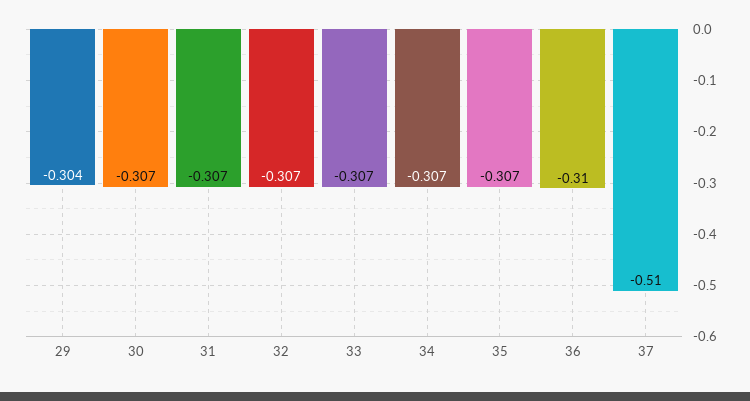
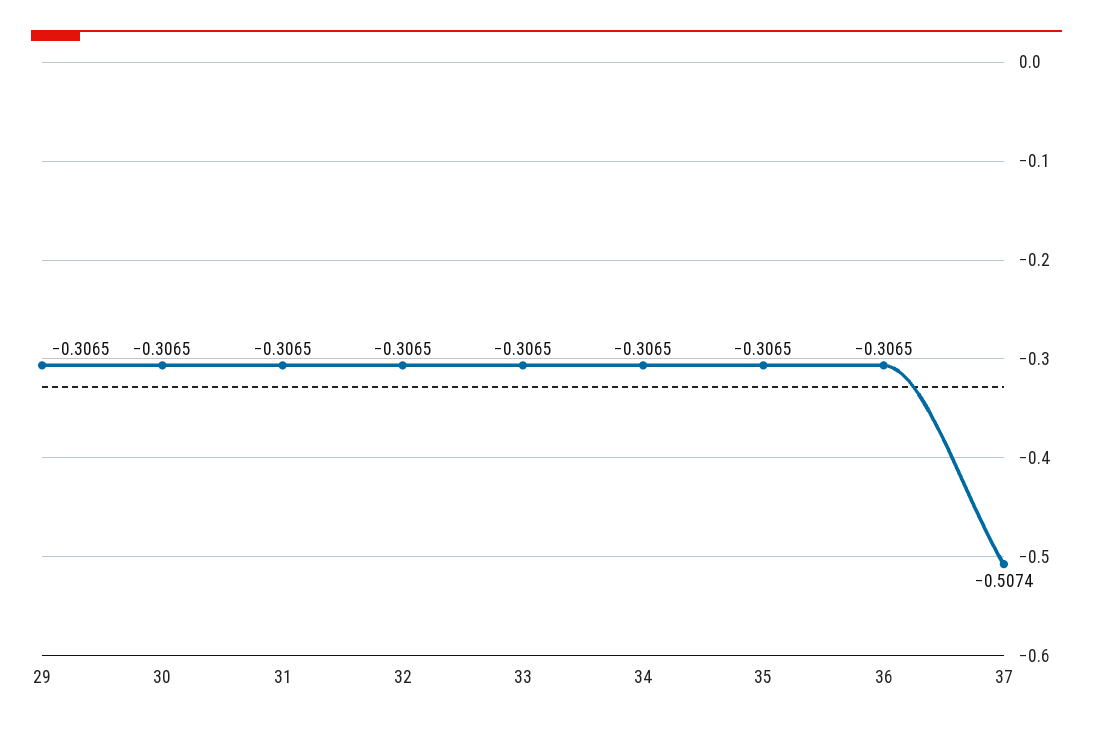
  {
-   "29": -0.304,
+   "29": -0.3065,
    "30": -0.3065,
    "31": -0.3065,
    "32": -0.3065,
    "33": -0.3065,
    "34": -0.3065,
    "35": -0.3065,
-   "36": -0.31,
+   "36": -0.3065,
-   "37": -0.51
+   "37": -0.5074
  }

